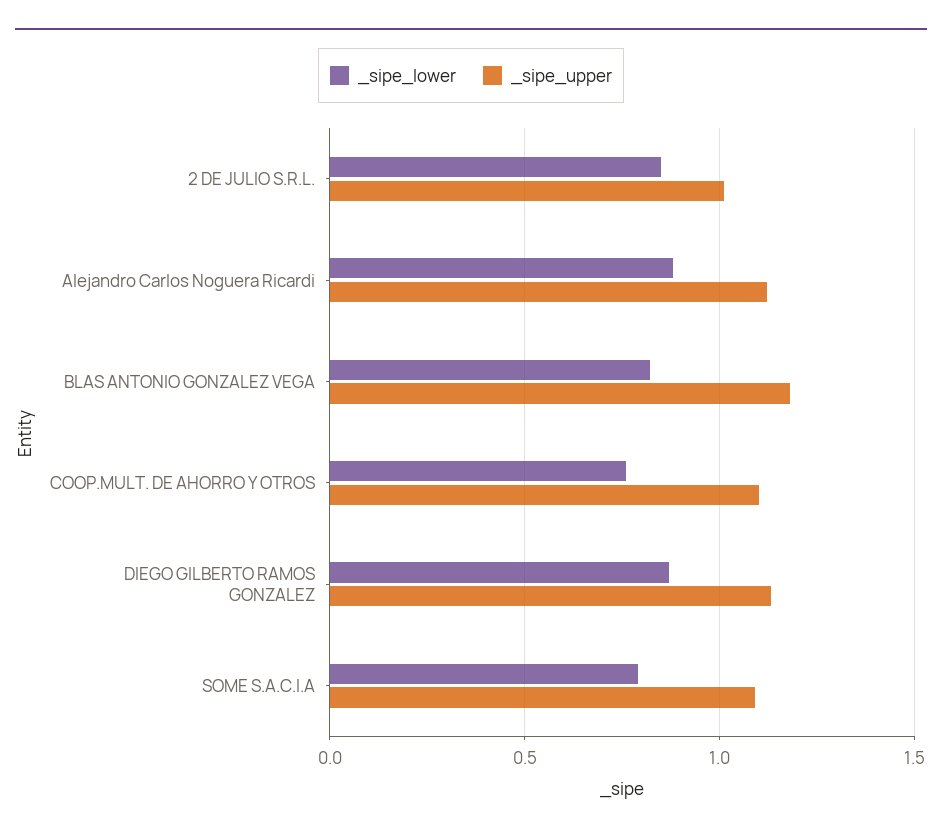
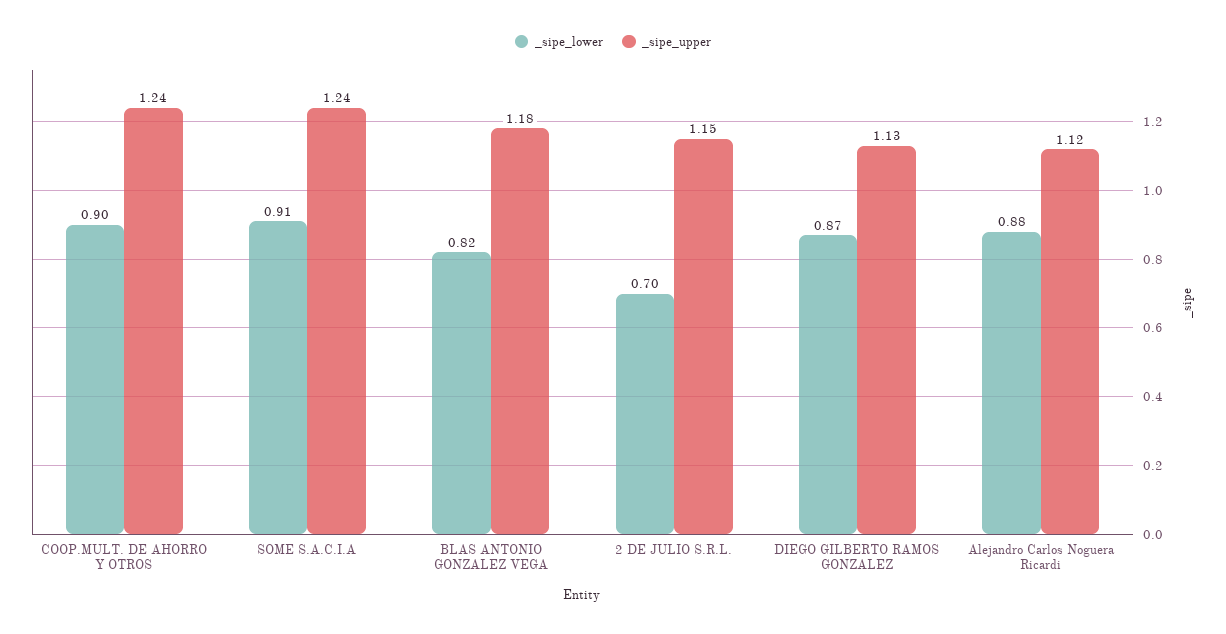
  {
    "_sipe_lower": {
-     "2 DE JULIO S.R.L.": 0.85,
+     "2 DE JULIO S.R.L.": 0.7,
      "Alejandro Carlos Noguera Ricardi": 0.88,
      "BLAS ANTONIO GONZALEZ VEGA": 0.82,
-     "COOP.MULT. DE AHORRO Y OTROS": 0.75,
+     "COOP.MULT. DE AHORRO Y OTROS": 0.9,
      "DIEGO GILBERTO RAMOS GONZALEZ": 0.87,
-     "SOME S.A.C.I.A": 0.8
+     "SOME S.A.C.I.A": 0.91
    },
    "_sipe_upper": {
-     "2 DE JULIO S.R.L.": 1,
+     "2 DE JULIO S.R.L.": 1.15,
      "Alejandro Carlos Noguera Ricardi": 1.12,
      "BLAS ANTONIO GONZALEZ VEGA": 1.18,
-     "COOP.MULT. DE AHORRO Y OTROS": 1.1,
+     "COOP.MULT. DE AHORRO Y OTROS": 1.24,
      "DIEGO GILBERTO RAMOS GONZALEZ": 1.13,
-     "SOME S.A.C.I.A": 1.1
+     "SOME S.A.C.I.A": 1.24
    }
  }

